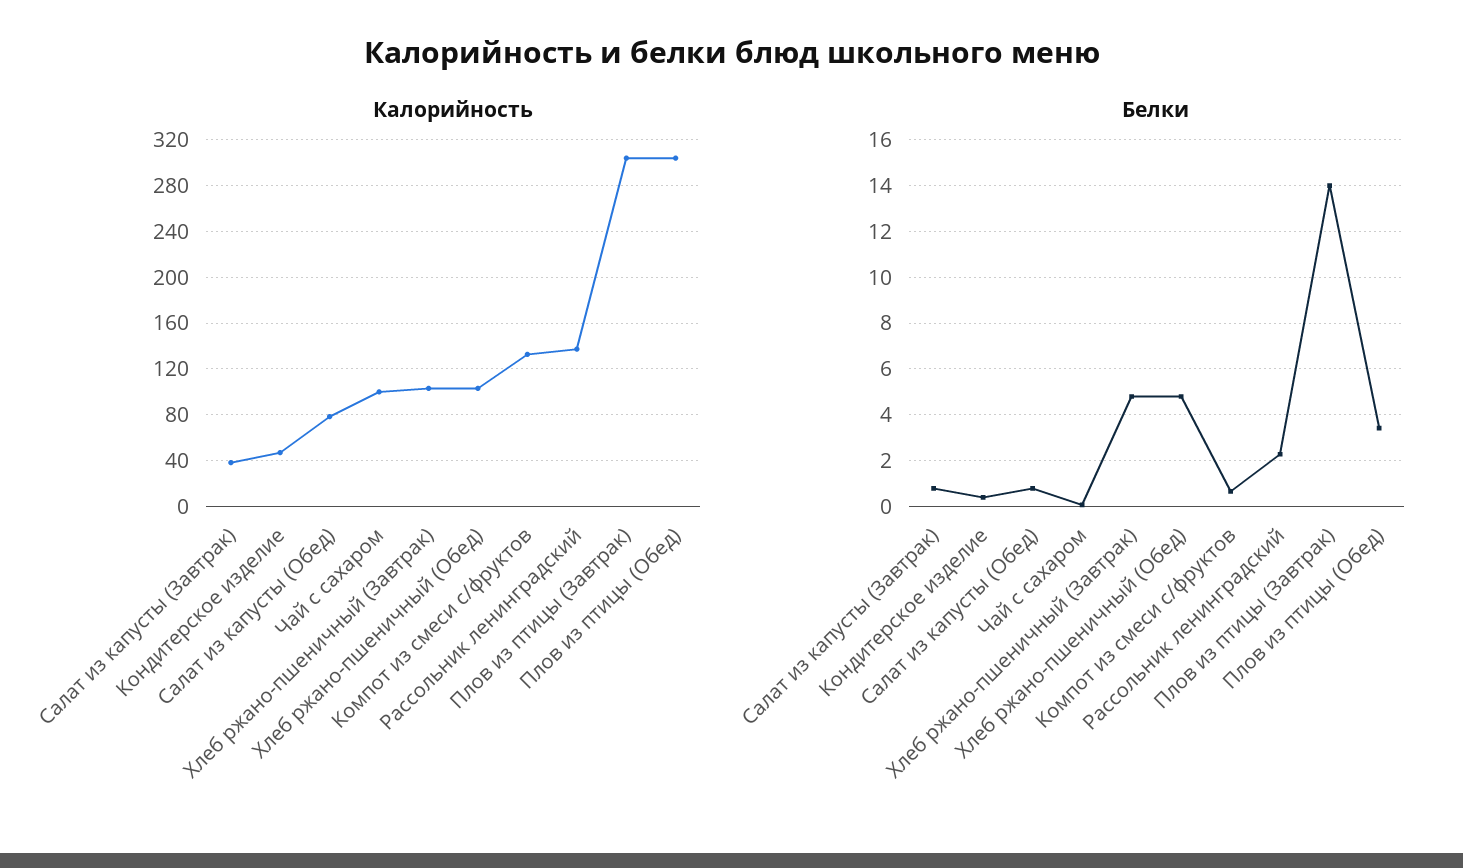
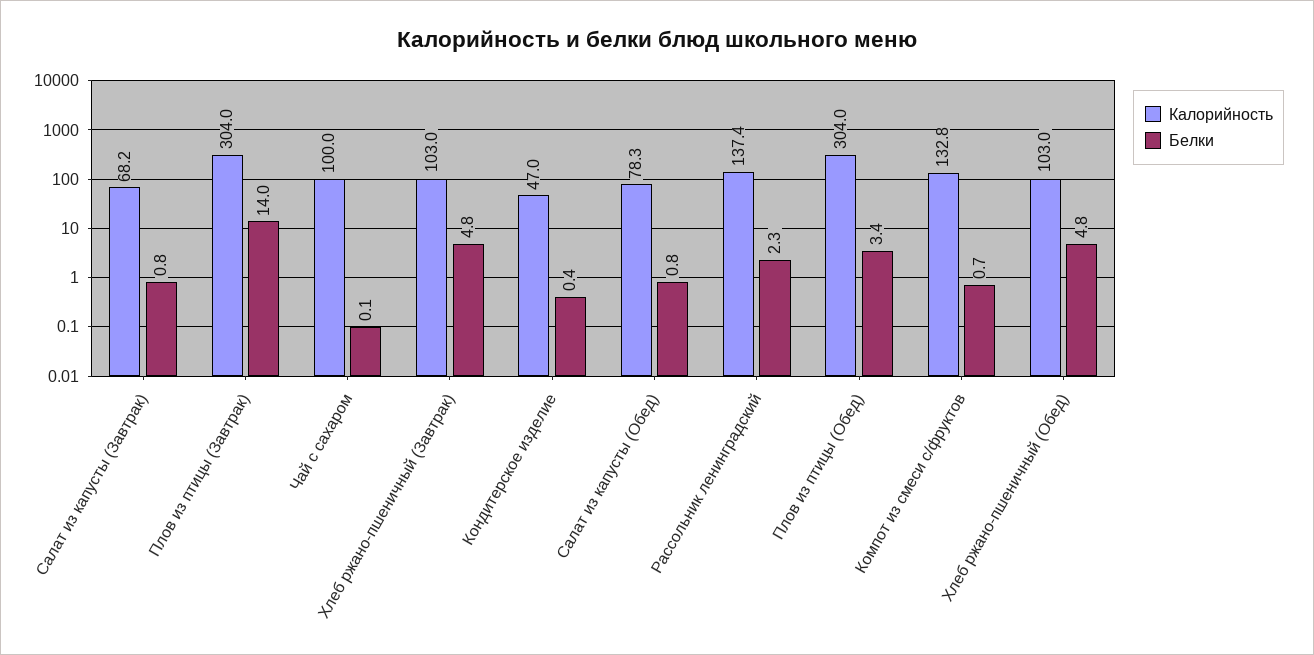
  {
    "Калорийность": {
-     "Салат из капусты (Завтрак)": 40,
+     "Салат из капусты (Завтрак)": 68.2,
      "Кондитерское изделие": 47,
      "Салат из капусты (Обед)": 78.3,
      "Чай с сахаром": 100,
      "Хлеб ржано-пшеничный (Завтрак)": 103,
      "Хлеб ржано-пшеничный (Обед)": 103,
      "Компот из смеси с/фруктов": 132.8,
      "Рассольник ленинградский": 137.4,
      "Плов из птицы (Завтрак)": 304,
      "Плов из птицы (Обед)": 304
    },
    "Белки": {
      "Салат из капусты (Завтрак)": 0.8,
      "Кондитерское изделие": 0.4,
      "Салат из капусты (Обед)": 0.8,
      "Чай с сахаром": 0.1,
      "Хлеб ржано-пшеничный (Завтрак)": 4.8,
      "Хлеб ржано-пшеничный (Обед)": 4.8,
      "Компот из смеси с/фруктов": 0.7,
      "Рассольник ленинградский": 2.3,
      "Плов из птицы (Завтрак)": 14,
      "Плов из птицы (Обед)": 3.4
    }
  }

